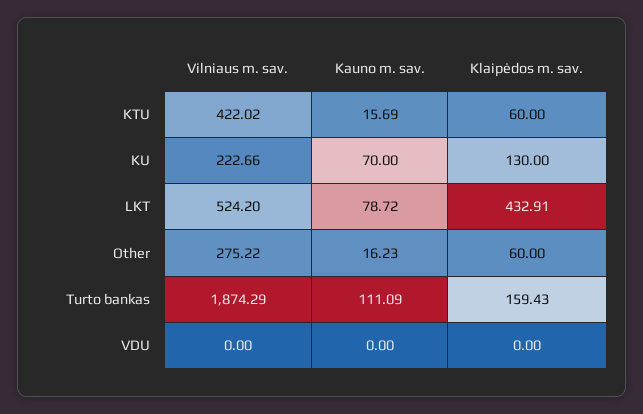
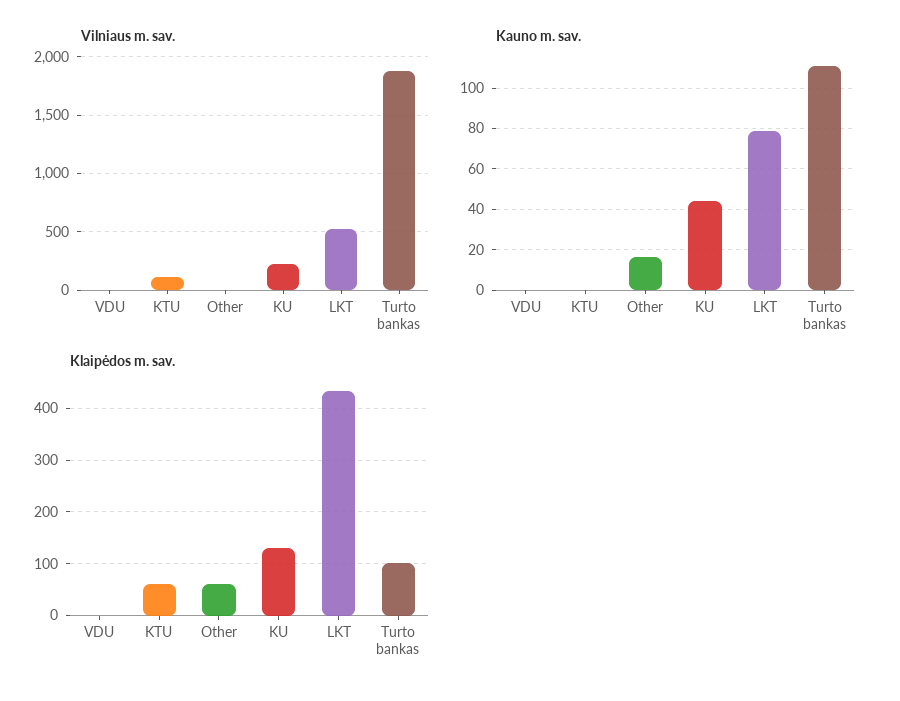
  {
    "Vilniaus m. sav.": {
-     "KTU": 422.02,
+     "KTU": 100,
      "KU": 222.66,
      "LKT": 524.2,
-     "Other": 275.22,
+     "Other": 0,
      "Turto bankas": 1874.29,
      "VDU": 0
    },
    "Kauno m. sav.": {
-     "KTU": 15.69,
+     "KTU": 0,
-     "KU": 70,
+     "KU": 45,
      "LKT": 78.72,
      "Other": 16.23,
      "Turto bankas": 111.09,
      "VDU": 0
    },
    "Klaipėdos m. sav.": {
      "KTU": 60,
      "KU": 130,
      "LKT": 432.91,
      "Other": 60,
-     "Turto bankas": 159.43,
+     "Turto bankas": 100,
      "VDU": 0
    }
  }

